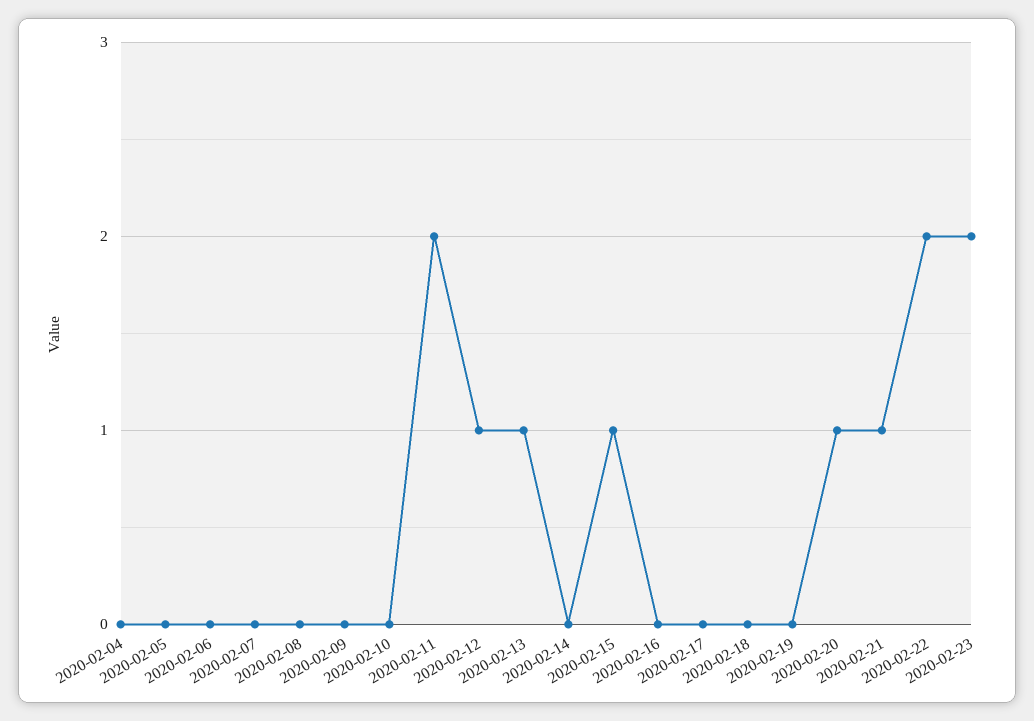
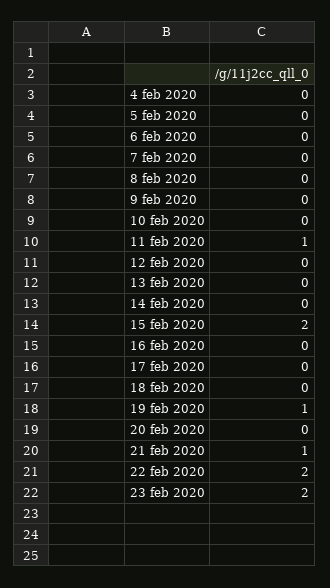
  {
    "2020-02-04": 0,
    "2020-02-05": 0,
    "2020-02-06": 0,
    "2020-02-07": 0,
    "2020-02-08": 0,
    "2020-02-09": 0,
    "2020-02-10": 0,
-   "2020-02-11": 2,
+   "2020-02-11": 1,
-   "2020-02-12": 1,
+   "2020-02-12": 0,
-   "2020-02-13": 1,
+   "2020-02-13": 0,
    "2020-02-14": 0,
-   "2020-02-15": 1,
+   "2020-02-15": 2,
    "2020-02-16": 0,
    "2020-02-17": 0,
    "2020-02-18": 0,
-   "2020-02-19": 0,
+   "2020-02-19": 1,
-   "2020-02-20": 1,
+   "2020-02-20": 0,
    "2020-02-21": 1,
    "2020-02-22": 2,
    "2020-02-23": 2
  }

